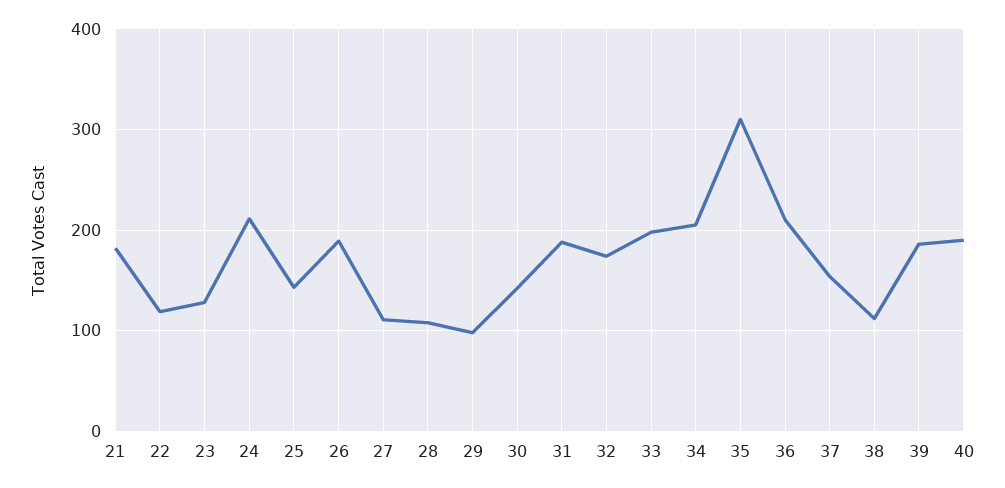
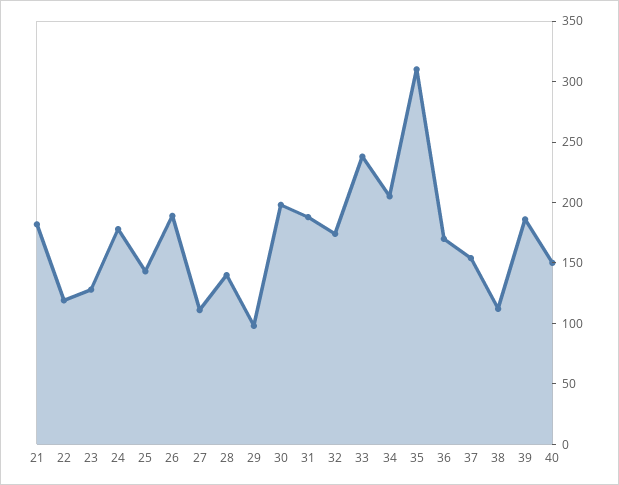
  {
    "21": 180,
    "22": 120,
    "23": 130,
-   "24": 210,
+   "24": 180,
    "25": 140,
    "26": 190,
    "27": 110,
-   "28": 110,
+   "28": 140,
    "29": 100,
-   "30": 140,
+   "30": 200,
    "31": 190,
    "32": 170,
-   "33": 200,
+   "33": 240,
    "34": 210,
    "35": 310,
-   "36": 210,
+   "36": 170,
    "37": 150,
    "38": 110,
    "39": 190,
-   "40": 190
+   "40": 150
  }

